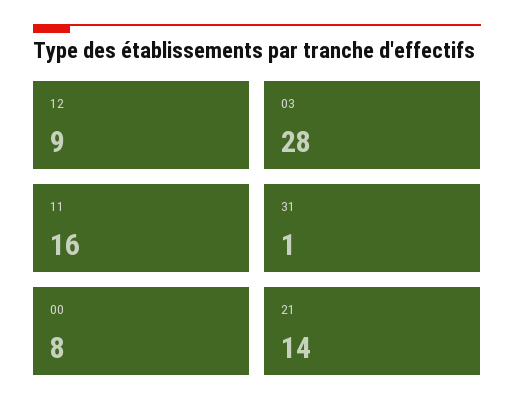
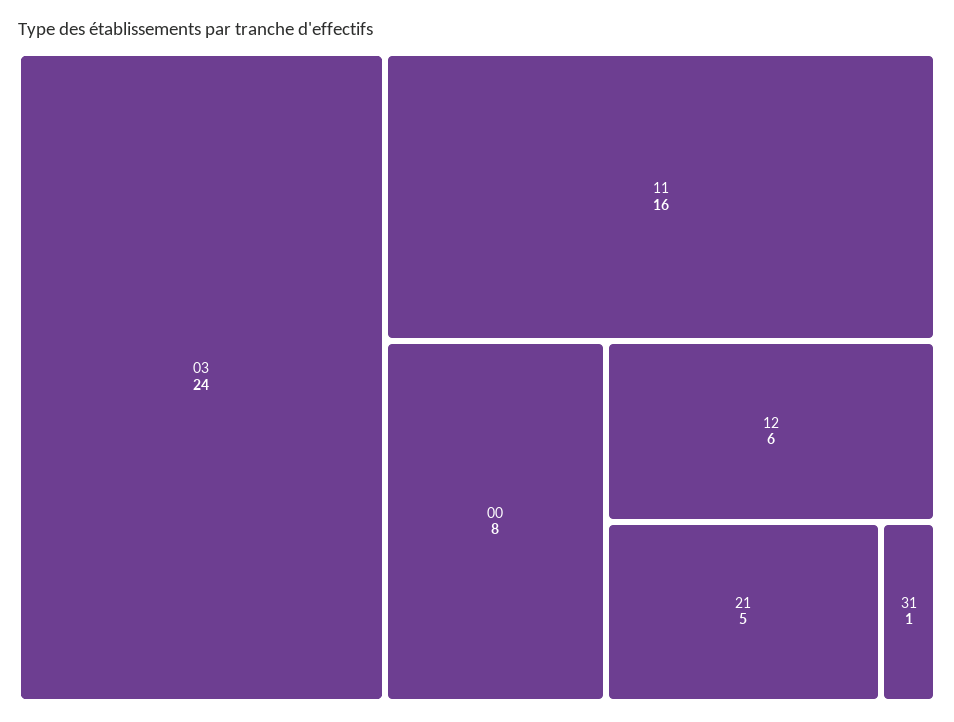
  {
-   "12": 9,
+   "12": 6,
-   "03": 28,
+   "03": 24,
    "11": 16,
    "31": 1,
    "00": 8,
-   "21": 14
+   "21": 5
  }

